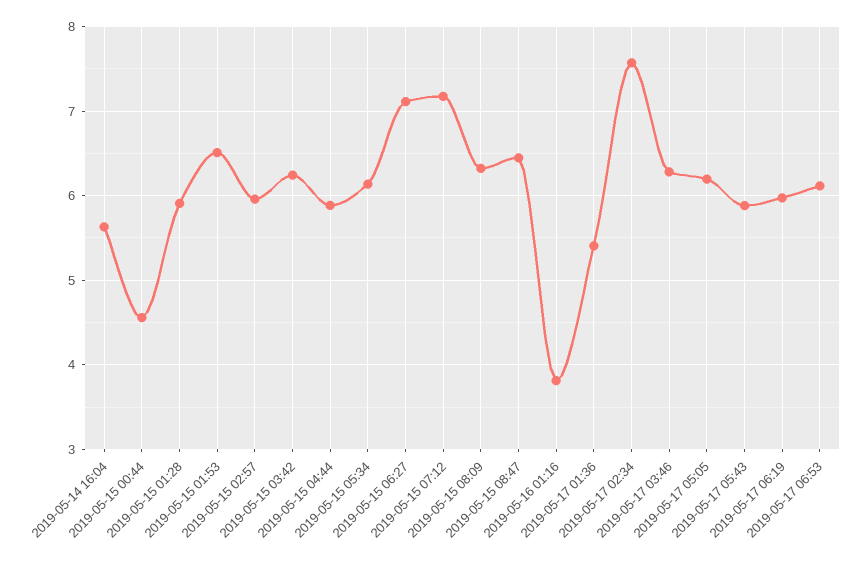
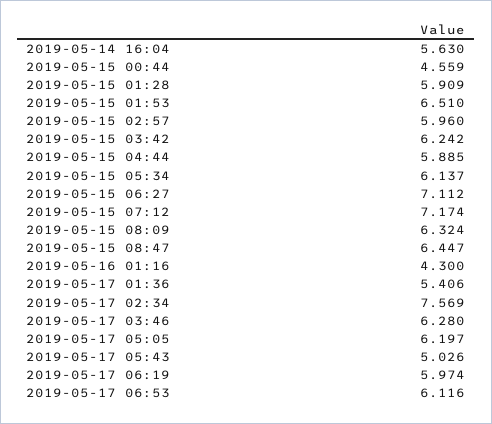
  {
    "2019-05-14 16:04": 5.63,
    "2019-05-15 00:44": 4.559,
    "2019-05-15 01:28": 5.909,
    "2019-05-15 01:53": 6.51,
    "2019-05-15 02:57": 5.96,
    "2019-05-15 03:42": 6.242,
    "2019-05-15 04:44": 5.885,
    "2019-05-15 05:34": 6.137,
    "2019-05-15 06:27": 7.112,
    "2019-05-15 07:12": 7.174,
    "2019-05-15 08:09": 6.324,
    "2019-05-15 08:47": 6.447,
-   "2019-05-16 01:16": 3.8,
+   "2019-05-16 01:16": 4.3,
    "2019-05-17 01:36": 5.406,
    "2019-05-17 02:34": 7.569,
    "2019-05-17 03:46": 6.28,
    "2019-05-17 05:05": 6.197,
-   "2019-05-17 05:43": 5.9,
+   "2019-05-17 05:43": 5.026,
    "2019-05-17 06:19": 5.974,
    "2019-05-17 06:53": 6.116
  }

